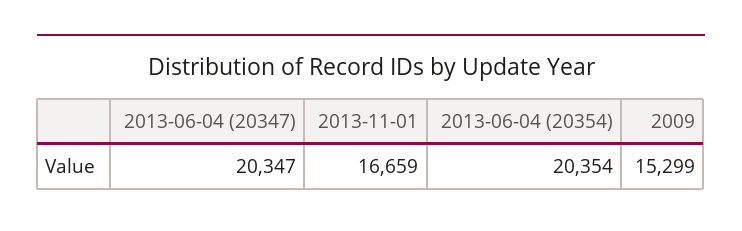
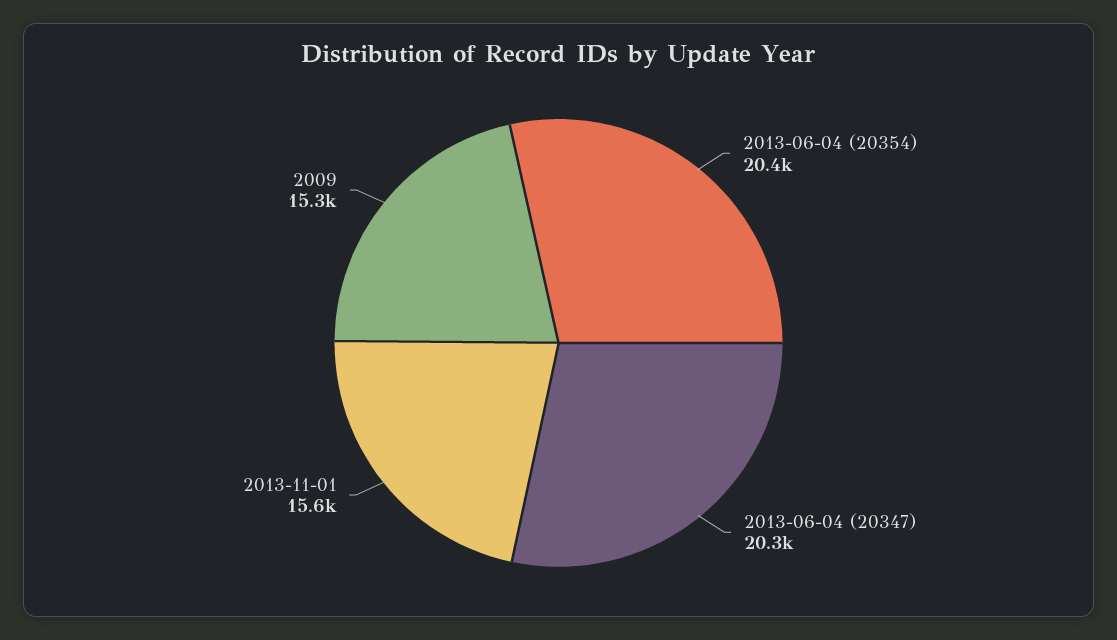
  {
    "2013-06-04 (20347)": 20347,
-   "2013-11-01": 16659,
+   "2013-11-01": 15600,
    "2013-06-04 (20354)": 20354,
    "2009": 15299
  }

